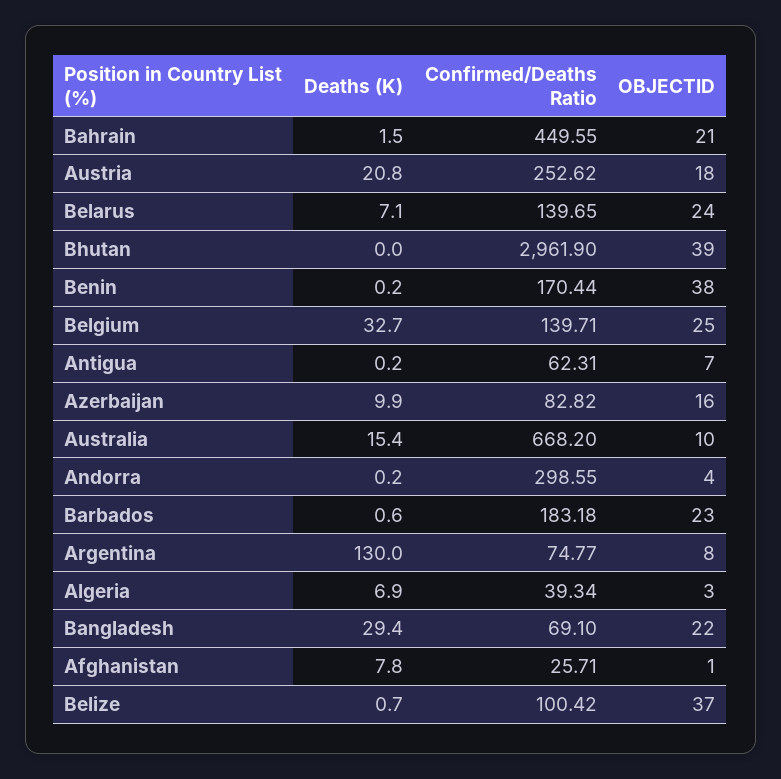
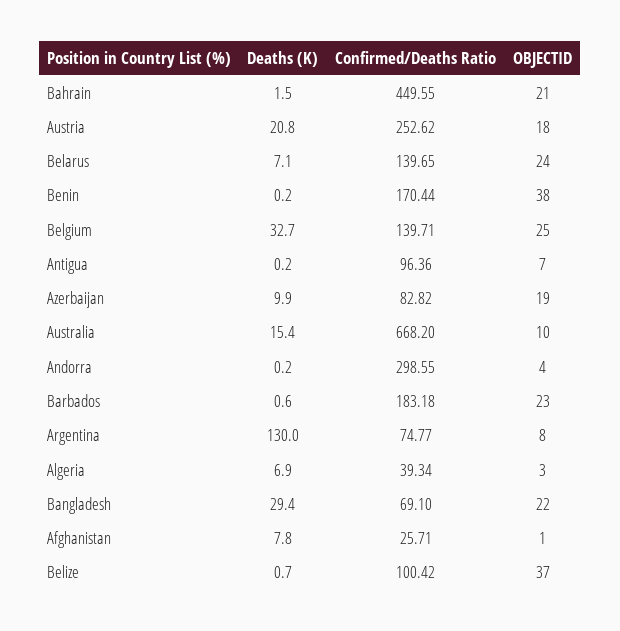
  {
    "Deaths (K)": {
      "Bahrain": 1.5,
      "Austria": 20.8,
      "Belarus": 7.1,
-     "Bhutan": 0,
      "Benin": 0.2,
      "Belgium": 32.7,
      "Antigua": 0.2,
      "Azerbaijan": 9.9,
      "Australia": 15.4,
      "Andorra": 0.2,
      "Barbados": 0.6,
      "Argentina": 130,
      "Algeria": 6.9,
      "Bangladesh": 29.4,
      "Afghanistan": 7.8,
      "Belize": 0.7
    },
    "Confirmed/Deaths Ratio": {
      "Bahrain": 449.55,
      "Austria": 252.62,
      "Belarus": 139.65,
-     "Bhutan": 2961.9,
      "Benin": 170.44,
      "Belgium": 139.71,
-     "Antigua": 62.31,
+     "Antigua": 96.36,
      "Azerbaijan": 82.82,
      "Australia": 668.2,
      "Andorra": 298.55,
      "Barbados": 183.18,
      "Argentina": 74.77,
      "Algeria": 39.34,
      "Bangladesh": 69.1,
      "Afghanistan": 25.71,
      "Belize": 100.42
    },
    "OBJECTID": {
      "Bahrain": 21,
      "Austria": 18,
      "Belarus": 24,
-     "Bhutan": 39,
      "Benin": 38,
      "Belgium": 25,
      "Antigua": 7,
-     "Azerbaijan": 16,
+     "Azerbaijan": 19,
      "Australia": 10,
      "Andorra": 4,
      "Barbados": 23,
      "Argentina": 8,
      "Algeria": 3,
      "Bangladesh": 22,
      "Afghanistan": 1,
      "Belize": 37
    }
  }

